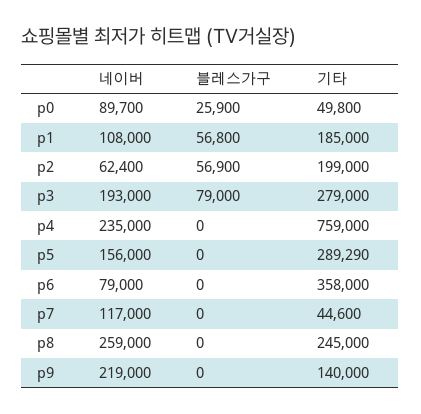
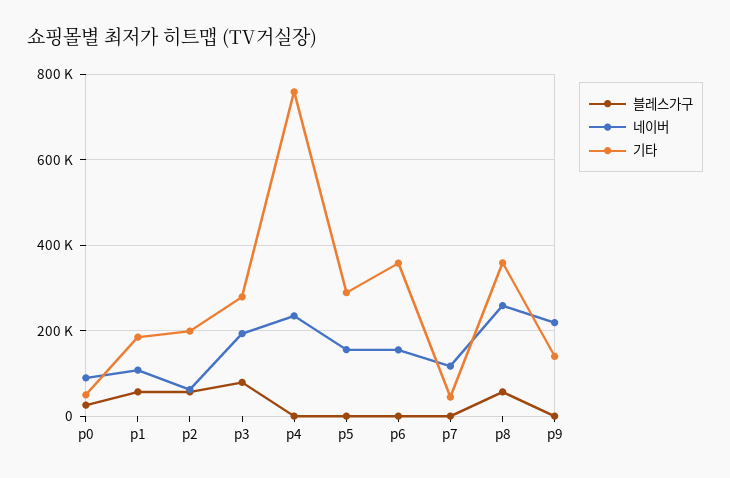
  {
    "네이버": {
      "p0": 89700,
      "p1": 108000,
      "p2": 62400,
      "p3": 193000,
      "p4": 235000,
      "p5": 156000,
-     "p6": 79000,
+     "p6": 160000,
      "p7": 117000,
      "p8": 259000,
      "p9": 219000
    },
    "블레스가구": {
      "p0": 25900,
      "p1": 56800,
      "p2": 56900,
      "p3": 79000,
      "p4": 0,
      "p5": 0,
      "p6": 0,
      "p7": 0,
-     "p8": 0,
+     "p8": 60000,
      "p9": 0
    },
    "기타": {
      "p0": 49800,
      "p1": 185000,
      "p2": 199000,
      "p3": 279000,
      "p4": 759000,
      "p5": 289290,
      "p6": 358000,
      "p7": 44600,
-     "p8": 245000,
+     "p8": 360000,
      "p9": 140000
    }
  }

